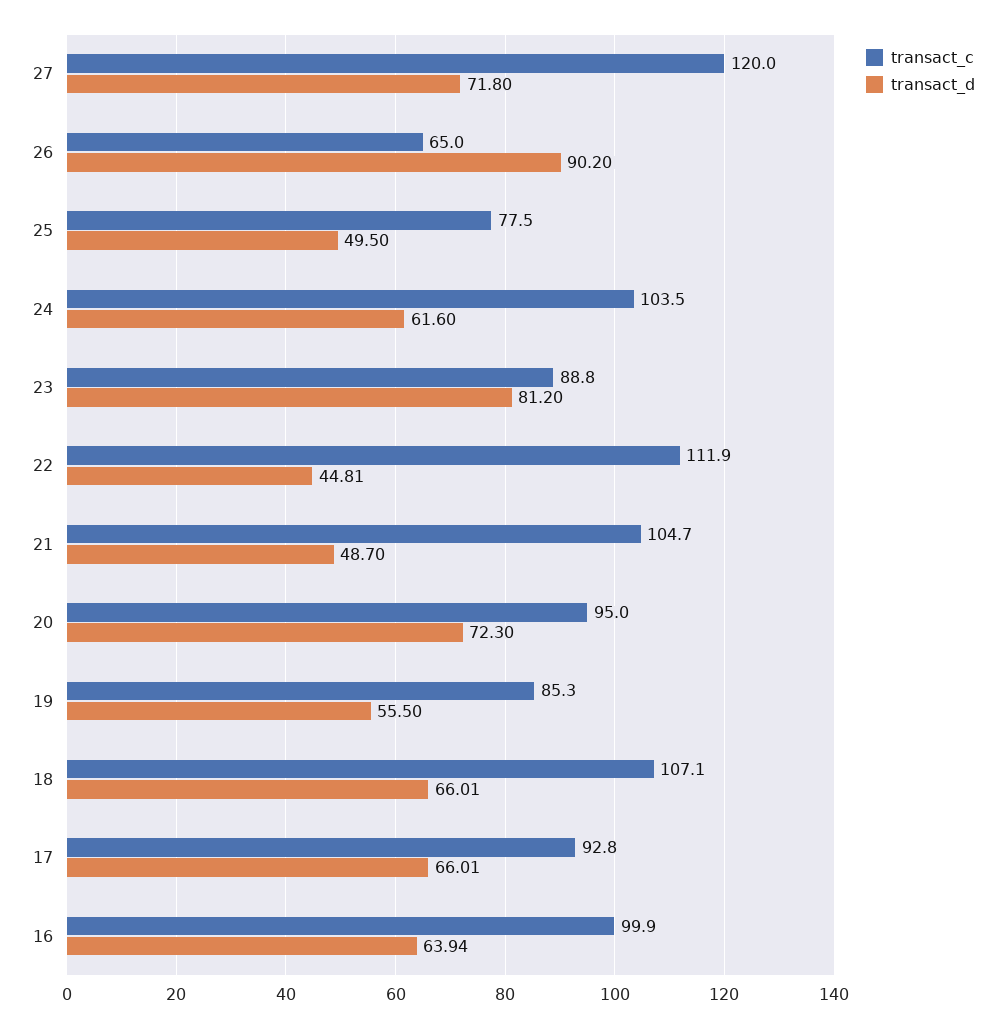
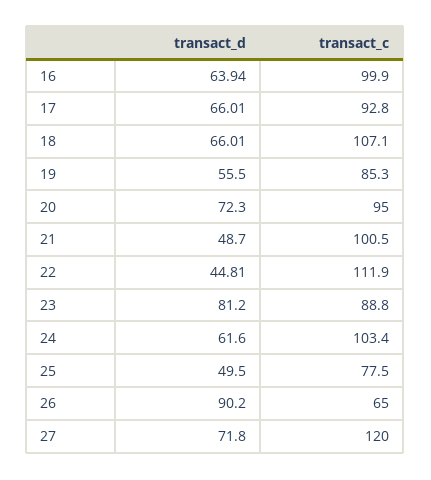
  {
    "transact_c": {
      "27": 120,
      "26": 65,
      "25": 77.5,
-     "24": 103.5,
+     "24": 103.4,
      "23": 88.8,
      "22": 111.9,
-     "21": 104.7,
+     "21": 100.5,
      "20": 95,
      "19": 85.3,
      "18": 107.1,
      "17": 92.8,
      "16": 99.9
    },
    "transact_d": {
      "27": 71.8,
      "26": 90.2,
      "25": 49.5,
      "24": 61.6,
      "23": 81.2,
      "22": 44.81,
      "21": 48.7,
      "20": 72.3,
      "19": 55.5,
      "18": 66.01,
      "17": 66.01,
      "16": 63.94
    }
  }

